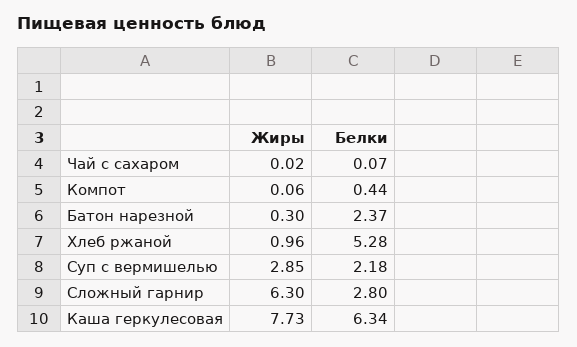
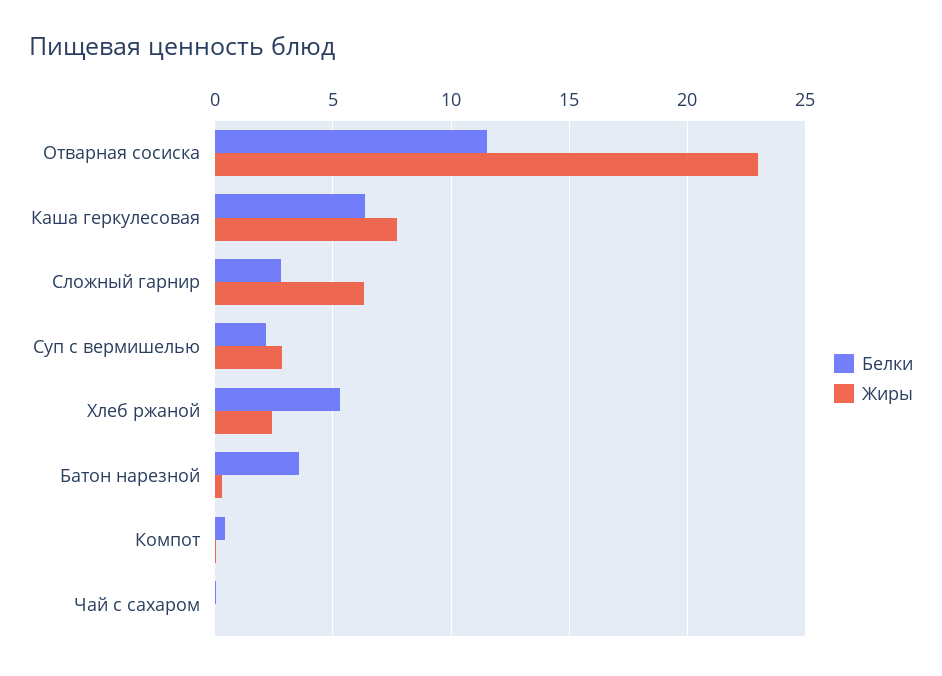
  {
    "Жиры": {
      "Чай с сахаром": 0.02,
      "Компот": 0.06,
      "Батон нарезной": 0.3,
-     "Хлеб ржаной": 0.96,
+     "Хлеб ржаной": 2.5,
      "Суп с вермишелью": 2.85,
      "Сложный гарнир": 6.3,
-     "Каша геркулесовая": 7.73
+     "Каша геркулесовая": 7.73,
+     "Отварная сосиска": 23
    },
    "Белки": {
      "Чай с сахаром": 0.07,
      "Компот": 0.44,
-     "Батон нарезной": 2.37,
+     "Батон нарезной": 3.5,
      "Хлеб ржаной": 5.28,
      "Суп с вермишелью": 2.18,
      "Сложный гарнир": 2.8,
-     "Каша геркулесовая": 6.34
+     "Каша геркулесовая": 6.34,
+     "Отварная сосиска": 11.5
    }
  }

